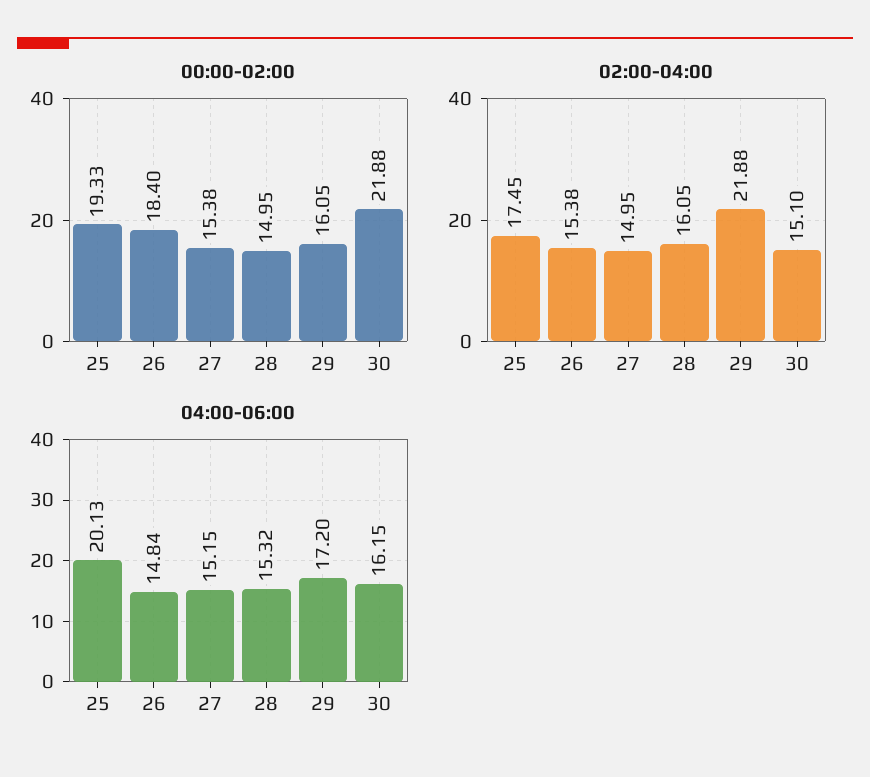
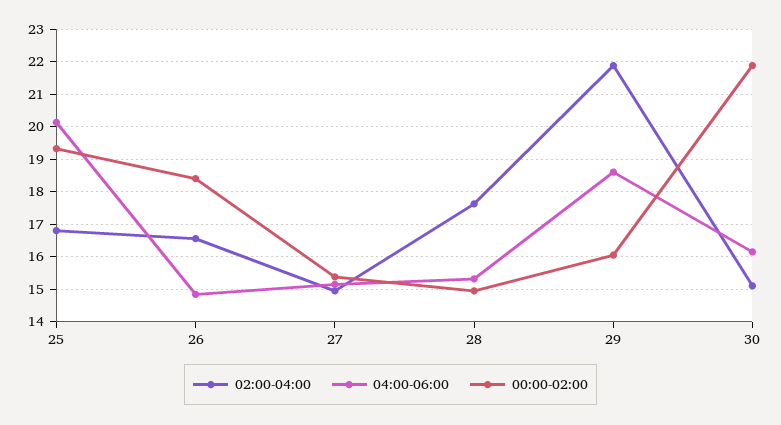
  {
    "00:00-02:00": {
      "25": 19.33,
      "26": 18.4,
      "27": 15.38,
      "28": 14.95,
      "29": 16.05,
      "30": 21.88
    },
    "02:00-04:00": {
-     "25": 17.45,
+     "25": 16.8,
-     "26": 15.38,
+     "26": 16.6,
      "27": 14.95,
-     "28": 16.05,
+     "28": 17.6,
      "29": 21.88,
      "30": 15.1
    },
    "04:00-06:00": {
      "25": 20.13,
      "26": 14.84,
      "27": 15.15,
      "28": 15.32,
-     "29": 17.2,
+     "29": 18.6,
      "30": 16.15
    }
  }

